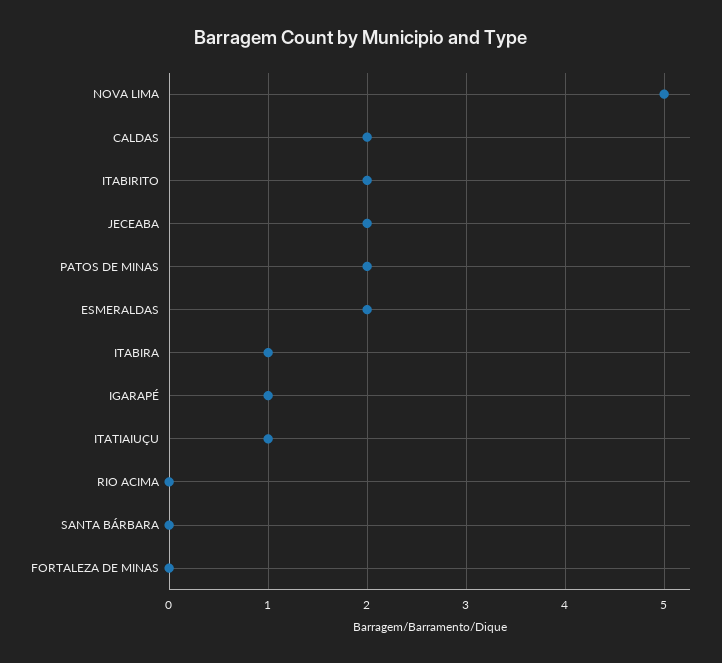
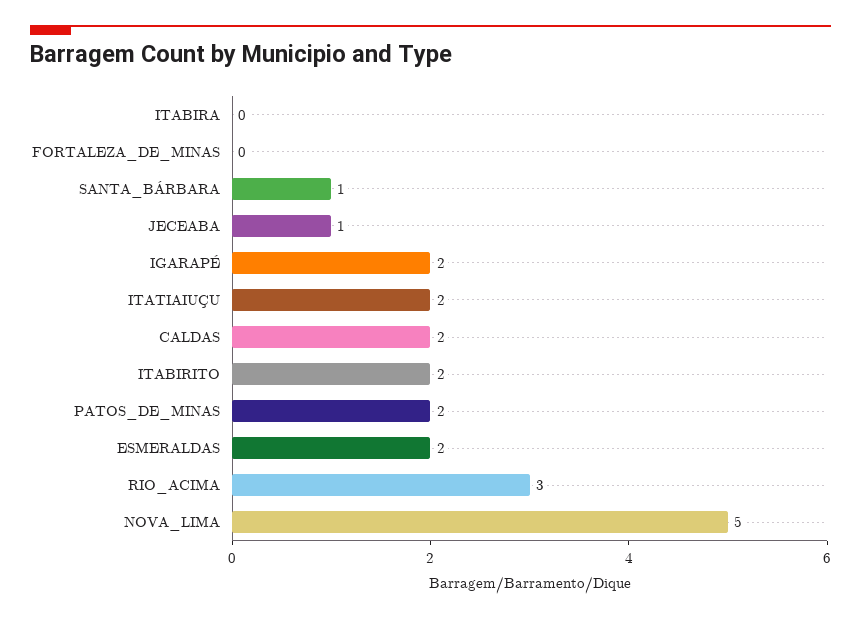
  {
    "NOVA LIMA": 5,
    "CALDAS": 2,
    "ITABIRITO": 2,
-   "JECEABA": 2,
+   "JECEABA": 1,
    "PATOS DE MINAS": 2,
    "ESMERALDAS": 2,
-   "ITABIRA": 1,
+   "ITABIRA": 0,
-   "IGARAPÉ": 1,
+   "IGARAPÉ": 2,
-   "ITATIAIUÇU": 1,
+   "ITATIAIUÇU": 2,
-   "RIO ACIMA": 0,
+   "RIO ACIMA": 3,
-   "SANTA BÁRBARA": 0,
+   "SANTA BÁRBARA": 1,
    "FORTALEZA DE MINAS": 0
  }

